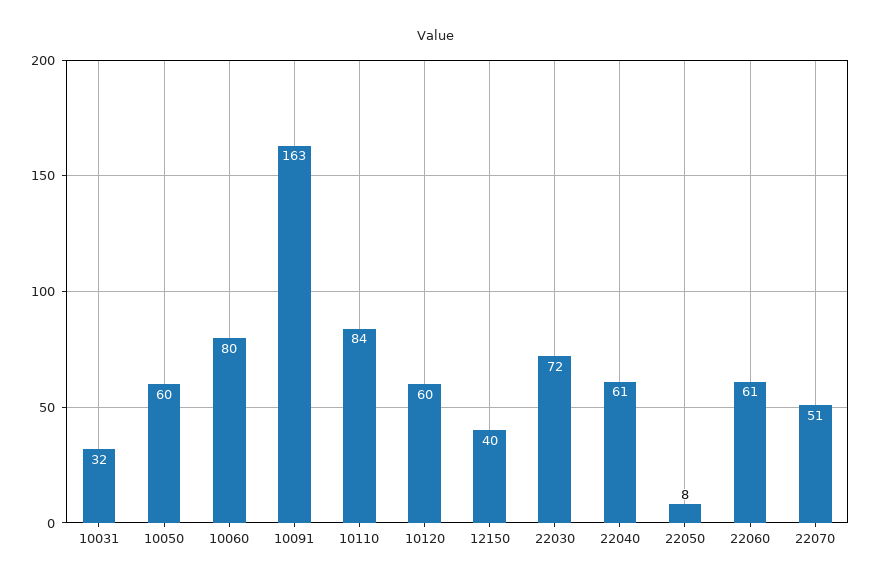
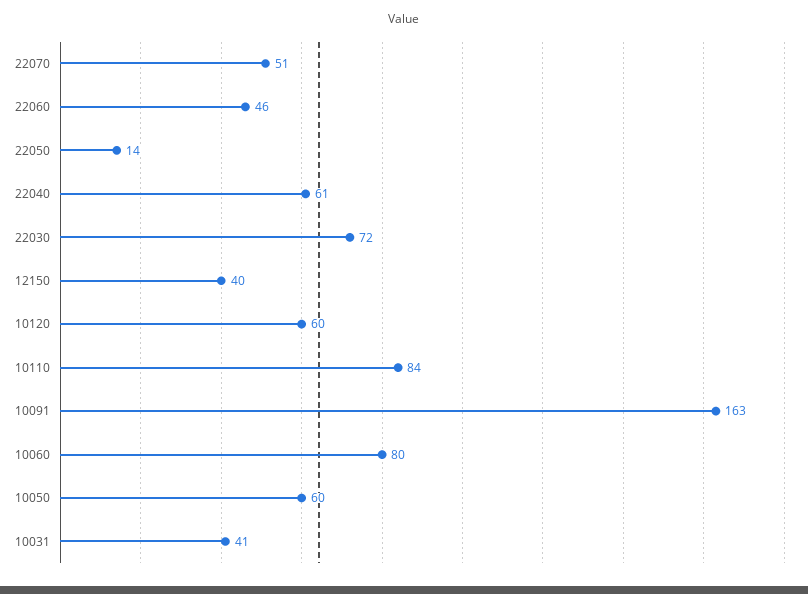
  {
-   "10031": 32,
+   "10031": 41,
    "10050": 60,
    "10060": 80,
    "10091": 163,
    "10110": 84,
    "10120": 60,
    "12150": 40,
    "22030": 72,
    "22040": 61,
-   "22050": 8,
+   "22050": 14,
-   "22060": 61,
+   "22060": 46,
    "22070": 51
  }

